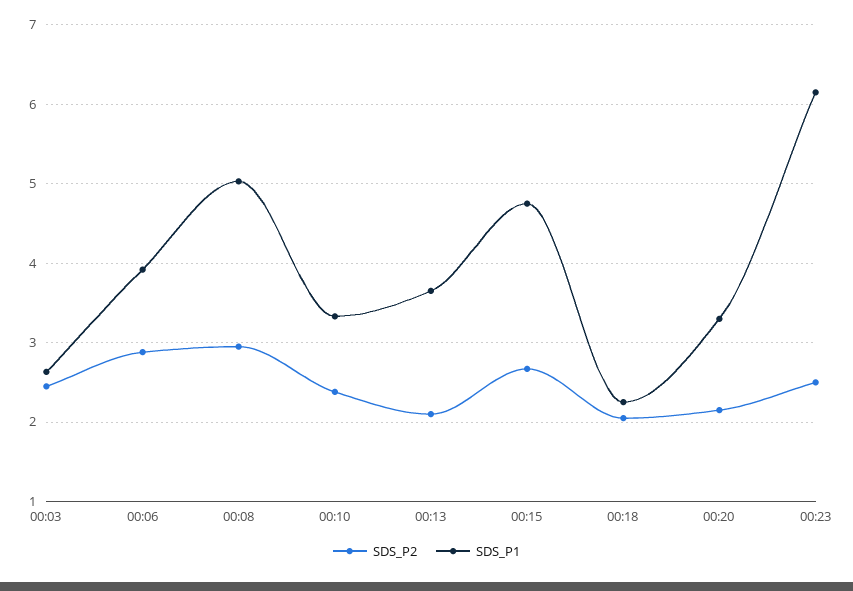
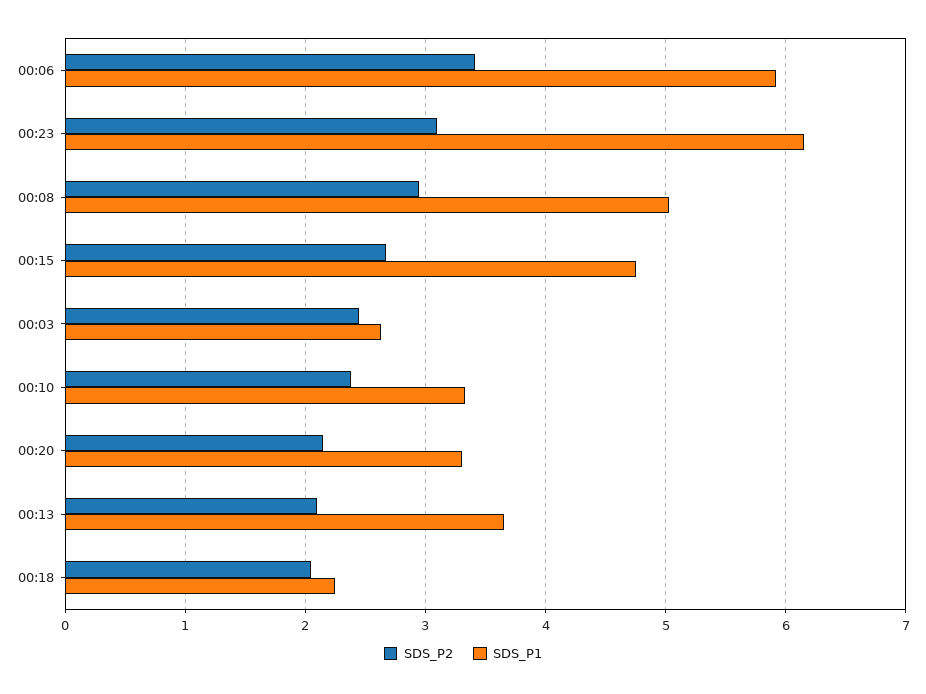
  {
    "SDS_P2": {
      "00:03": 2.5,
-     "00:06": 2.9,
+     "00:06": 3.4,
      "00:08": 3,
      "00:10": 2.4,
      "00:13": 2.1,
      "00:15": 2.7,
      "00:18": 2.1,
      "00:20": 2.2,
-     "00:23": 2.5
+     "00:23": 3.1
    },
    "SDS_P1": {
      "00:03": 2.6,
-     "00:06": 3.9,
+     "00:06": 5.9,
      "00:08": 5,
      "00:10": 3.3,
      "00:13": 3.7,
      "00:15": 4.8,
      "00:18": 2.3,
      "00:20": 3.3,
      "00:23": 6.2
    }
  }

